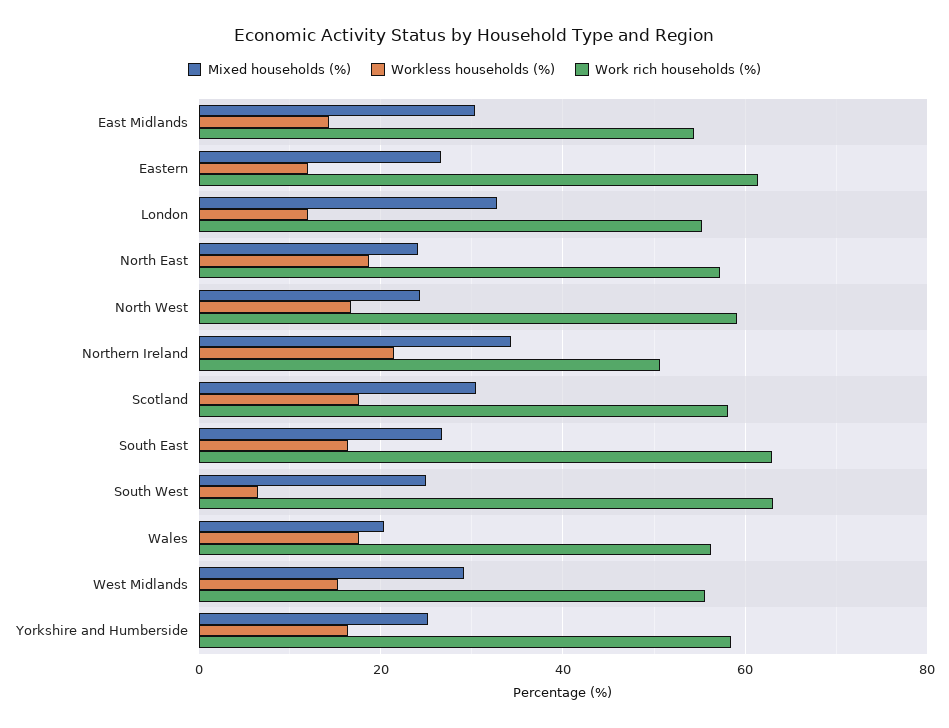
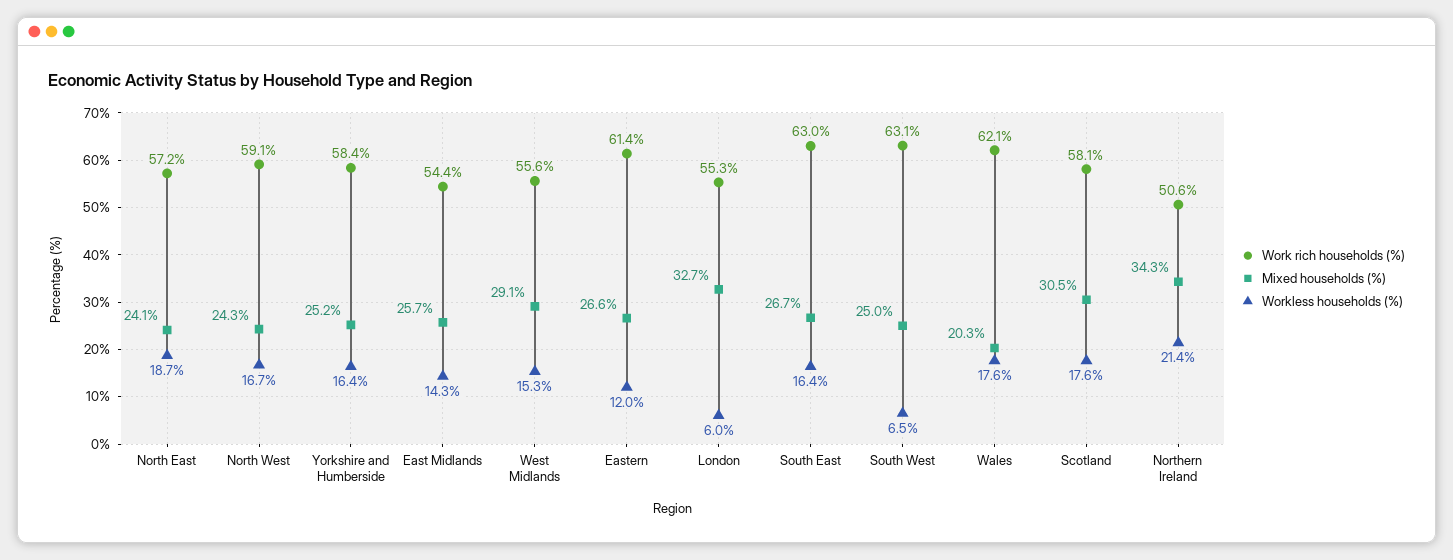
  {
    "Mixed households (%)": {
-     "East Midlands": 30,
+     "East Midlands": 25.7,
      "Eastern": 26.6,
      "London": 32.7,
      "North East": 24.1,
      "North West": 24.3,
      "Northern Ireland": 34.3,
      "Scotland": 30.5,
      "South East": 26.7,
      "South West": 25,
      "Wales": 20.3,
      "West Midlands": 29.1,
      "Yorkshire and Humberside": 25.2
    },
    "Workless households (%)": {
      "East Midlands": 14.3,
      "Eastern": 12,
-     "London": 12,
+     "London": 6,
      "North East": 18.7,
      "North West": 16.7,
      "Northern Ireland": 21.4,
      "Scotland": 17.6,
      "South East": 16.4,
      "South West": 6.5,
      "Wales": 17.6,
      "West Midlands": 15.3,
      "Yorkshire and Humberside": 16.4
    },
    "Work rich households (%)": {
      "East Midlands": 54.4,
      "Eastern": 61.4,
      "London": 55.3,
      "North East": 57.2,
      "North West": 59.1,
      "Northern Ireland": 50.6,
      "Scotland": 58.1,
      "South East": 63,
      "South West": 63.1,
-     "Wales": 56,
+     "Wales": 62.1,
      "West Midlands": 55.6,
      "Yorkshire and Humberside": 58.4
    }
  }

